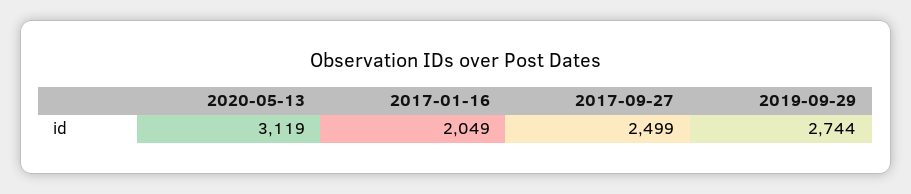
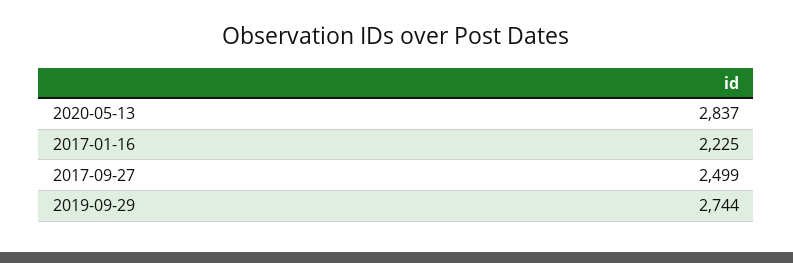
  {
-   "2020-05-13": 3119,
+   "2020-05-13": 2837,
-   "2017-01-16": 2049,
+   "2017-01-16": 2225,
    "2017-09-27": 2499,
    "2019-09-29": 2744
  }

